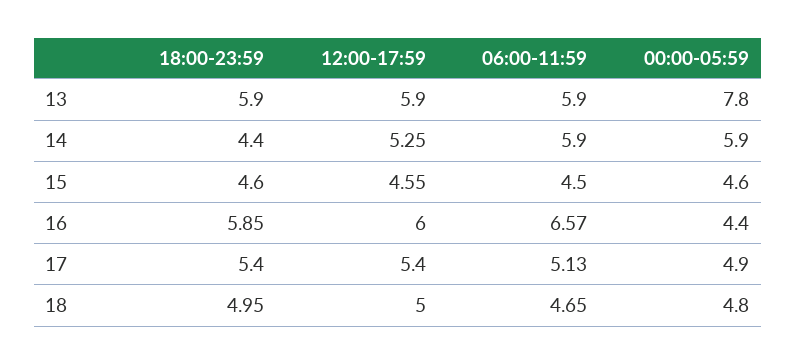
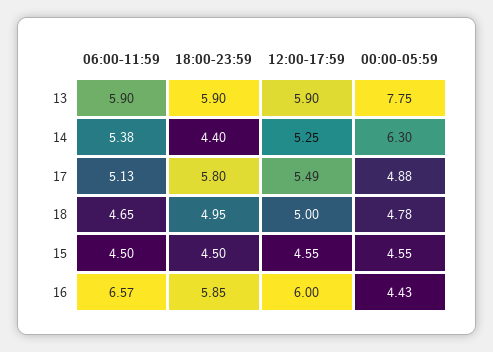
  {
    "18:00-23:59": {
      "13": 5.9,
      "14": 4.4,
-     "15": 4.6,
+     "15": 4.5,
      "16": 5.85,
-     "17": 5.4,
+     "17": 5.8,
      "18": 4.95
    },
    "12:00-17:59": {
      "13": 5.9,
      "14": 5.25,
      "15": 4.55,
      "16": 6,
-     "17": 5.4,
+     "17": 5.49,
      "18": 5
    },
    "06:00-11:59": {
      "13": 5.9,
-     "14": 5.9,
+     "14": 5.38,
      "15": 4.5,
      "16": 6.57,
      "17": 5.13,
      "18": 4.65
    },
    "00:00-05:59": {
      "13": 7.75,
-     "14": 5.9,
+     "14": 6.3,
      "15": 4.55,
      "16": 4.43,
      "17": 4.88,
      "18": 4.78
    }
  }

